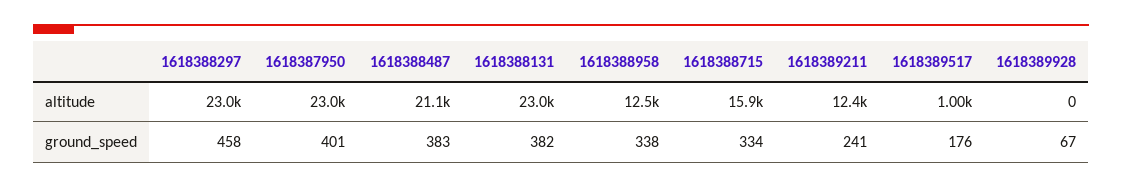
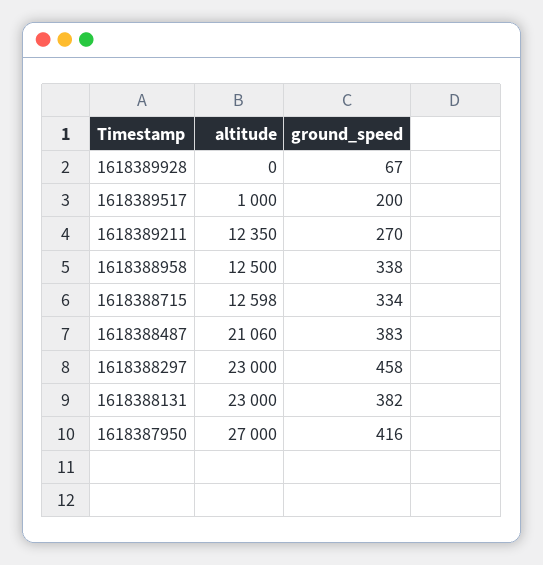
  {
    "1618388297": {
      "altitude": 23000,
      "ground_speed": 458
    },
    "1618387950": {
-     "altitude": 23000,
+     "altitude": 27000,
-     "ground_speed": 401
+     "ground_speed": 416
    },
    "1618388487": {
      "altitude": 21060,
      "ground_speed": 383
    },
    "1618388131": {
      "altitude": 23000,
      "ground_speed": 382
    },
    "1618388958": {
      "altitude": 12500,
      "ground_speed": 338
    },
    "1618388715": {
-     "altitude": 15900,
+     "altitude": 12598,
      "ground_speed": 334
    },
    "1618389211": {
      "altitude": 12350,
-     "ground_speed": 241
+     "ground_speed": 270
    },
    "1618389517": {
      "altitude": 1000,
-     "ground_speed": 176
+     "ground_speed": 200
    },
    "1618389928": {
      "altitude": 0,
      "ground_speed": 67
    }
  }

